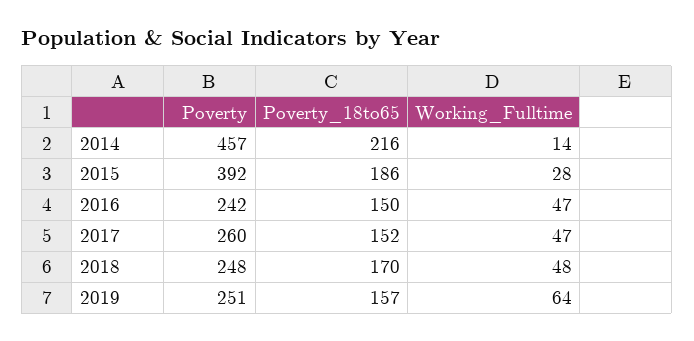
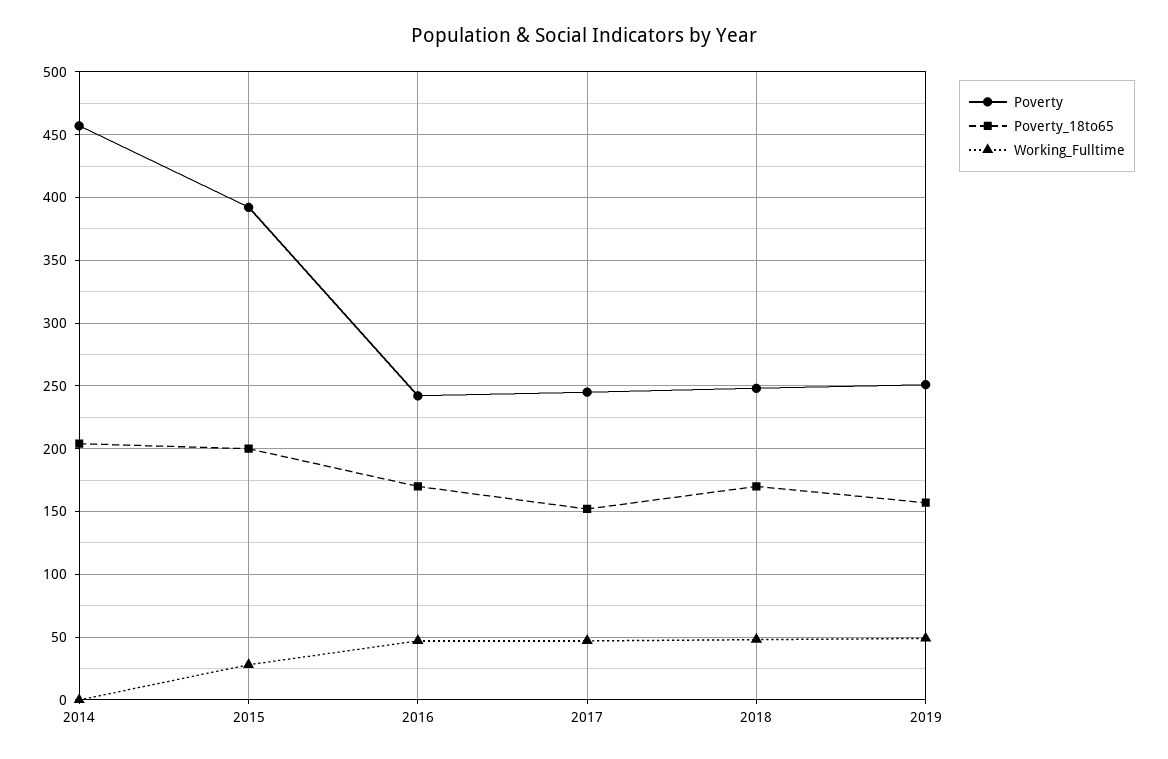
  {
    "Poverty": {
      "2014": 457,
      "2015": 392,
      "2016": 242,
-     "2017": 260,
+     "2017": 245,
      "2018": 248,
      "2019": 251
    },
    "Poverty_18to65": {
-     "2014": 216,
+     "2014": 205,
-     "2015": 186,
+     "2015": 200,
-     "2016": 150,
+     "2016": 170,
      "2017": 152,
      "2018": 170,
      "2019": 157
    },
    "Working_Fulltime": {
-     "2014": 14,
+     "2014": 0,
      "2015": 28,
      "2016": 47,
      "2017": 47,
      "2018": 48,
-     "2019": 64
+     "2019": 50
    }
  }

